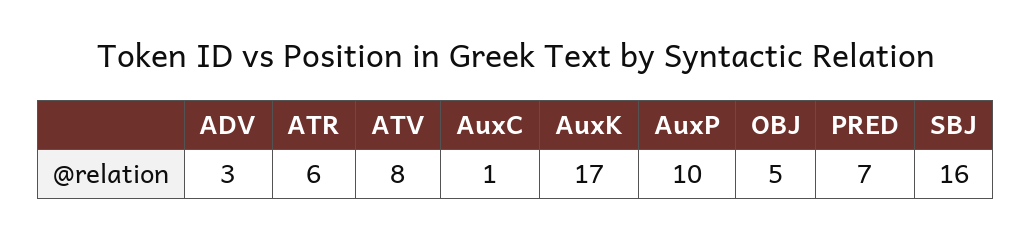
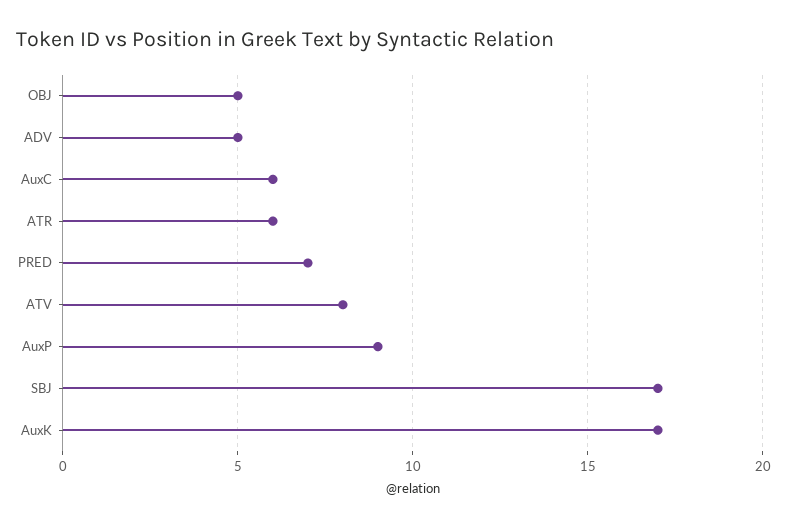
  {
-   "ADV": 3,
+   "ADV": 5,
    "ATR": 6,
    "ATV": 8,
-   "AuxC": 1,
+   "AuxC": 6,
    "AuxK": 17,
-   "AuxP": 10,
+   "AuxP": 9,
    "OBJ": 5,
    "PRED": 7,
-   "SBJ": 16
+   "SBJ": 17
  }

